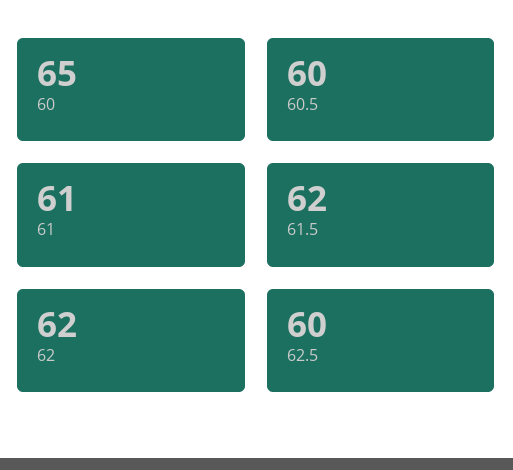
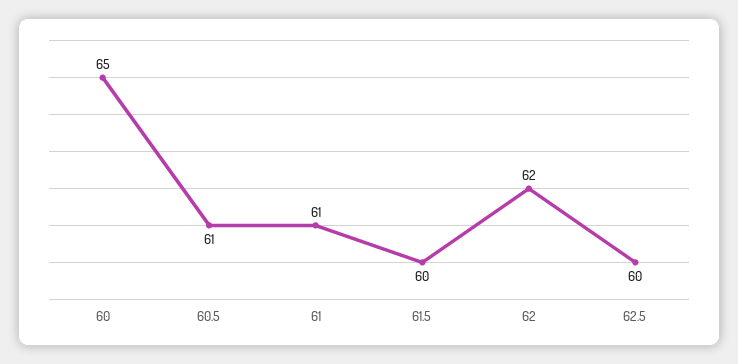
  {
    "60": 65,
-   "60.5": 60,
+   "60.5": 61,
    "61": 61,
-   "61.5": 62,
+   "61.5": 60,
    "62": 62,
    "62.5": 60
  }

